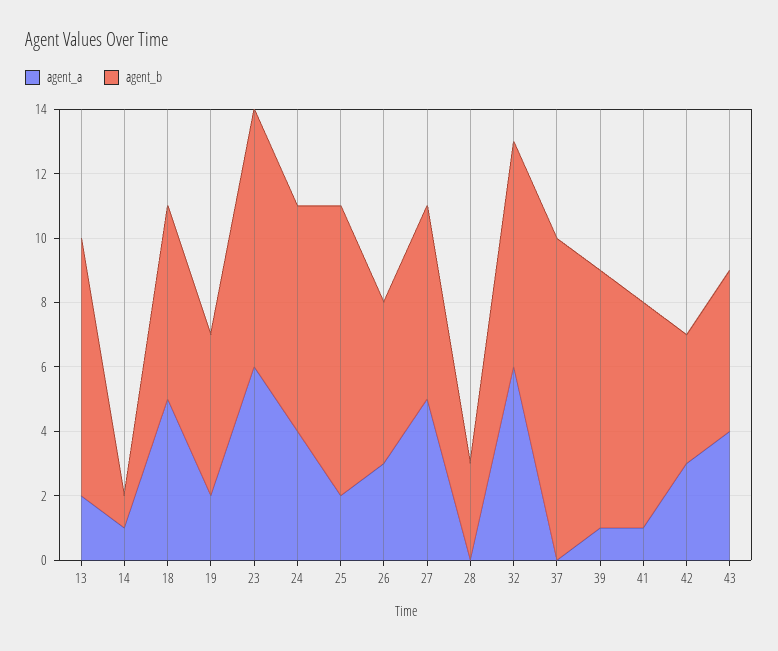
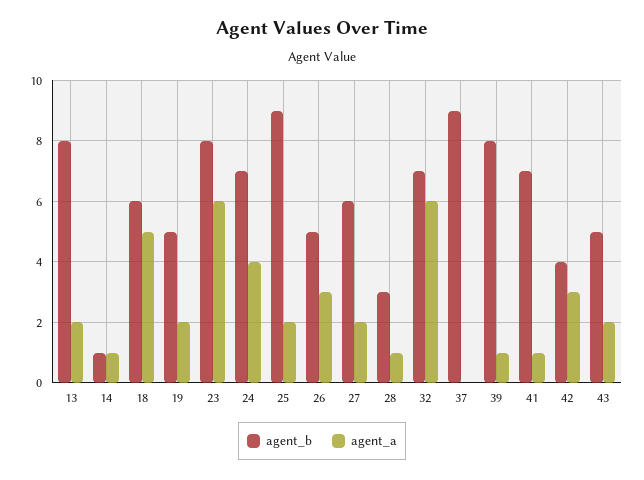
  {
    "agent_a": {
      "13": 2,
      "14": 1,
      "18": 5,
      "19": 2,
      "23": 6,
      "24": 4,
      "25": 2,
      "26": 3,
-     "27": 5,
+     "27": 2,
-     "28": 0,
+     "28": 1,
      "32": 6,
      "37": 0,
      "39": 1,
      "41": 1,
      "42": 3,
-     "43": 4
+     "43": 2
    },
    "agent_b": {
      "13": 8,
      "14": 1,
      "18": 6,
      "19": 5,
      "23": 8,
      "24": 7,
      "25": 9,
      "26": 5,
      "27": 6,
      "28": 3,
      "32": 7,
-     "37": 10,
+     "37": 9,
      "39": 8,
      "41": 7,
      "42": 4,
      "43": 5
    }
  }

